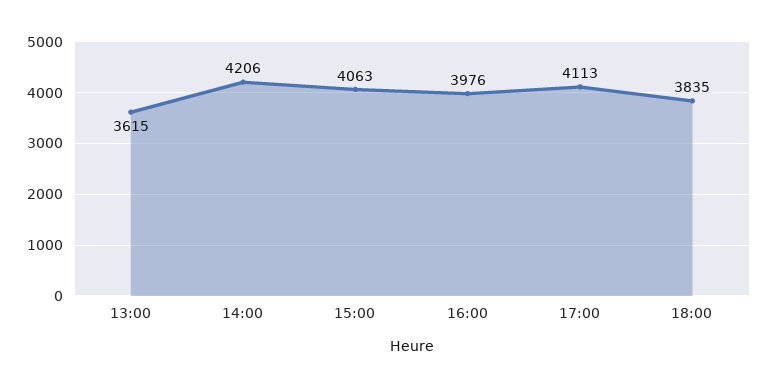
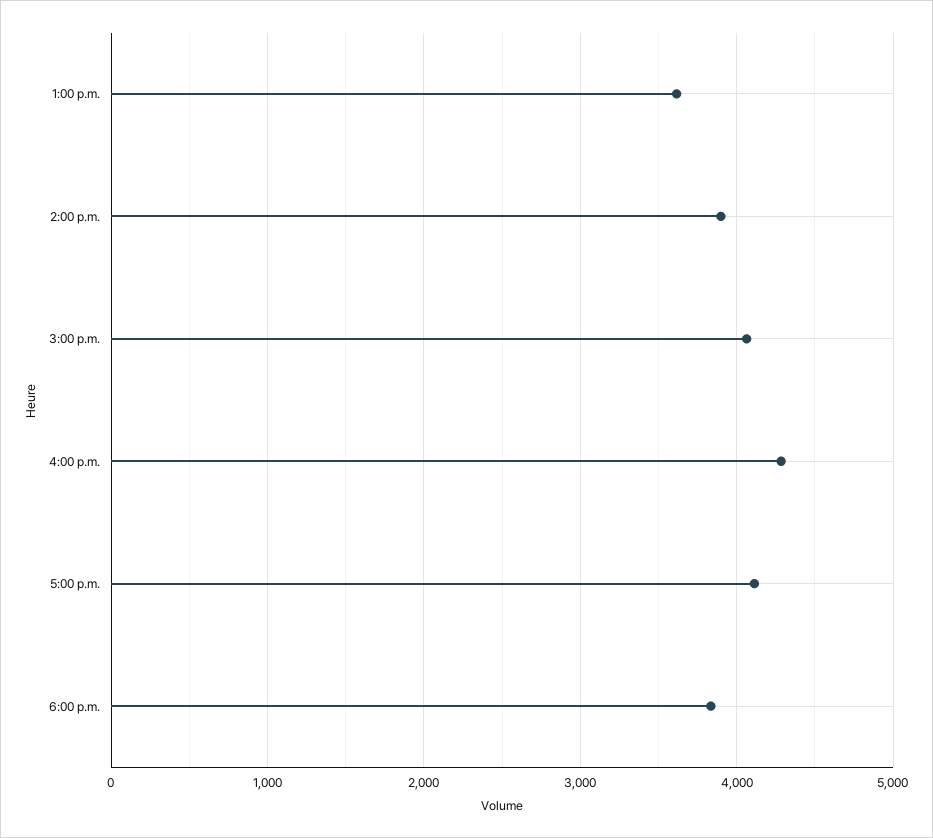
  {
    "13:00": 3615,
-   "14:00": 4206,
+   "14:00": 3900,
    "15:00": 4063,
-   "16:00": 3976,
+   "16:00": 4300,
    "17:00": 4113,
    "18:00": 3835
  }

